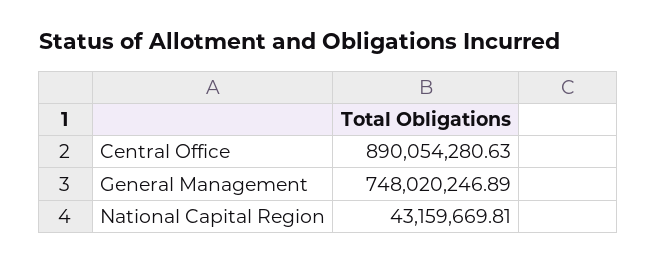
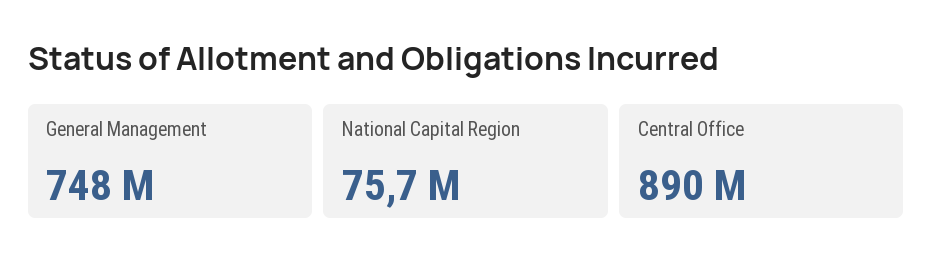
  {
    "Central Office": 890054280.63,
    "General Management": 748020246.89,
-   "National Capital Region": 43159669.81
+   "National Capital Region": 75700000
  }

